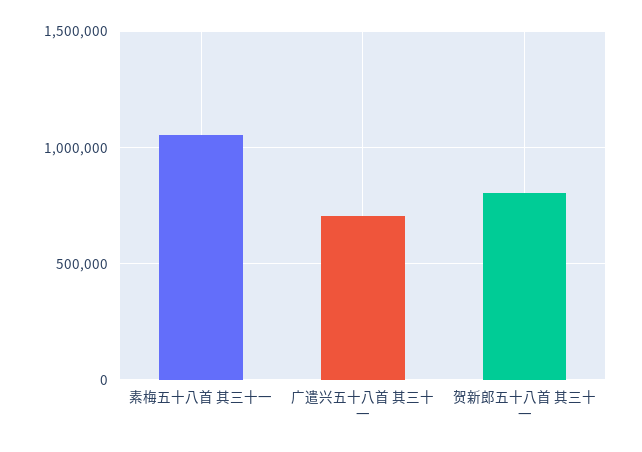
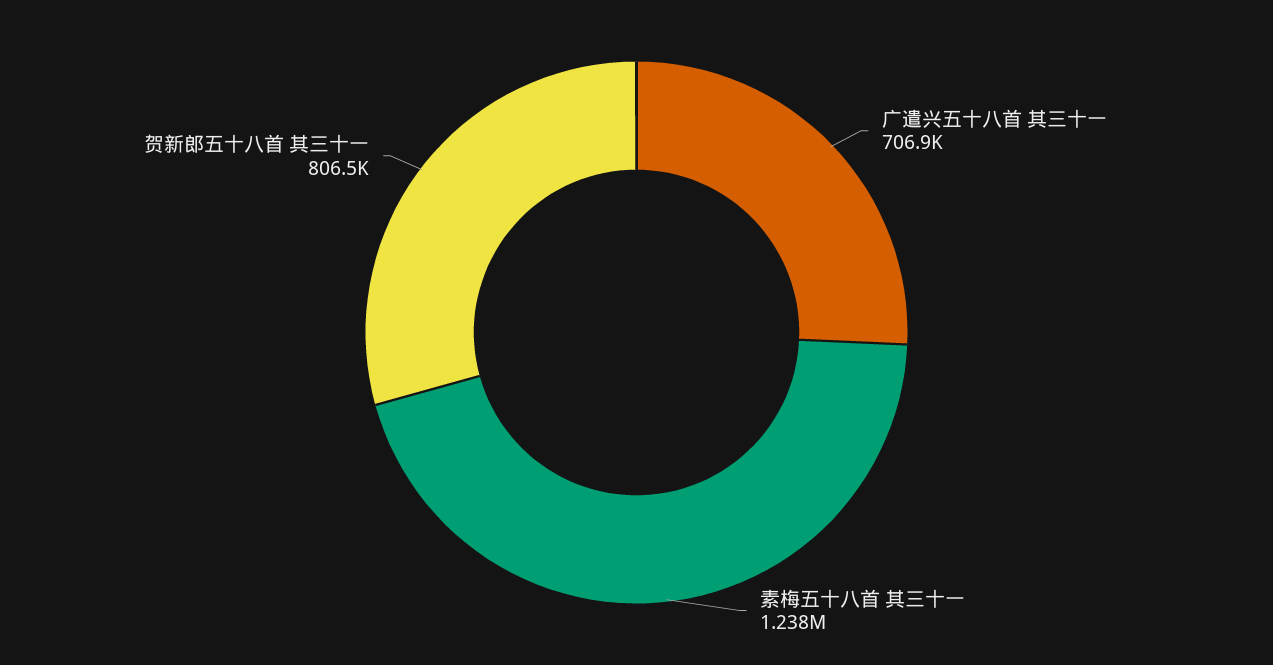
  {
-   "素梅五十八首 其三十一": 1050000,
+   "素梅五十八首 其三十一": 1238000,
    "广遣兴五十八首 其三十一": 706900,
    "贺新郎五十八首 其三十一": 806500
  }

